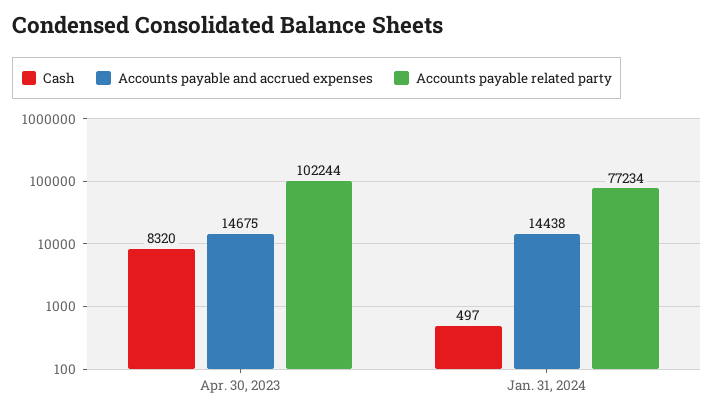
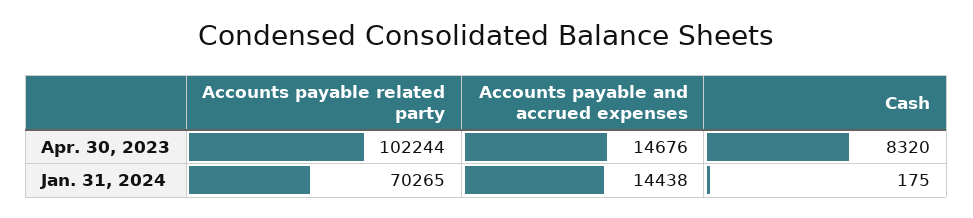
  {
    "Cash": {
      "Apr. 30, 2023": 8320,
-     "Jan. 31, 2024": 497
+     "Jan. 31, 2024": 175
    },
    "Accounts payable and accrued expenses": {
-     "Apr. 30, 2023": 14675,
+     "Apr. 30, 2023": 14676,
      "Jan. 31, 2024": 14438
    },
    "Accounts payable related party": {
      "Apr. 30, 2023": 102244,
-     "Jan. 31, 2024": 77234
+     "Jan. 31, 2024": 70265
    }
  }

